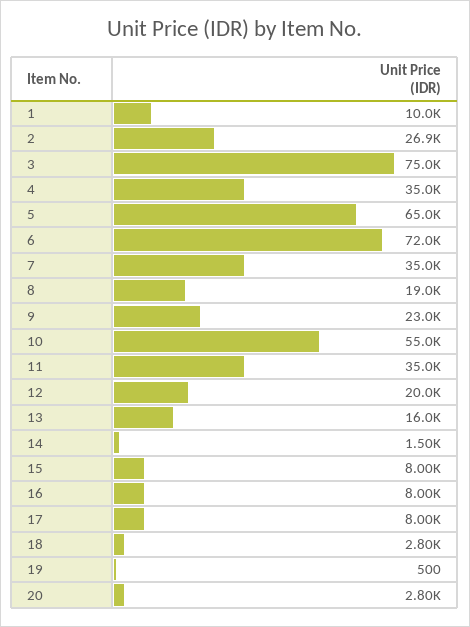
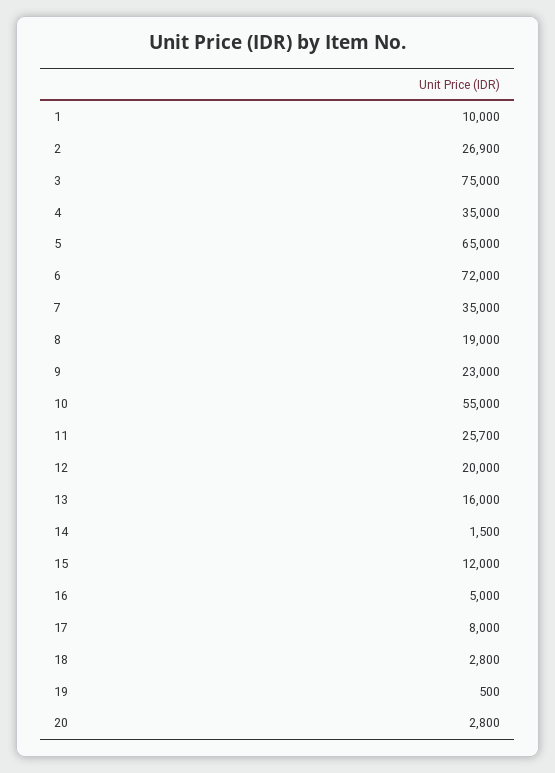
  {
    "1": 10000,
    "2": 26900,
    "3": 75000,
    "4": 35000,
    "5": 65000,
    "6": 72000,
    "7": 35000,
    "8": 19000,
    "9": 23000,
    "10": 55000,
-   "11": 35000,
+   "11": 25700,
    "12": 20000,
    "13": 16000,
    "14": 1500,
-   "15": 8000,
+   "15": 12000,
-   "16": 8000,
+   "16": 5000,
    "17": 8000,
    "18": 2800,
    "19": 500,
    "20": 2800
  }

